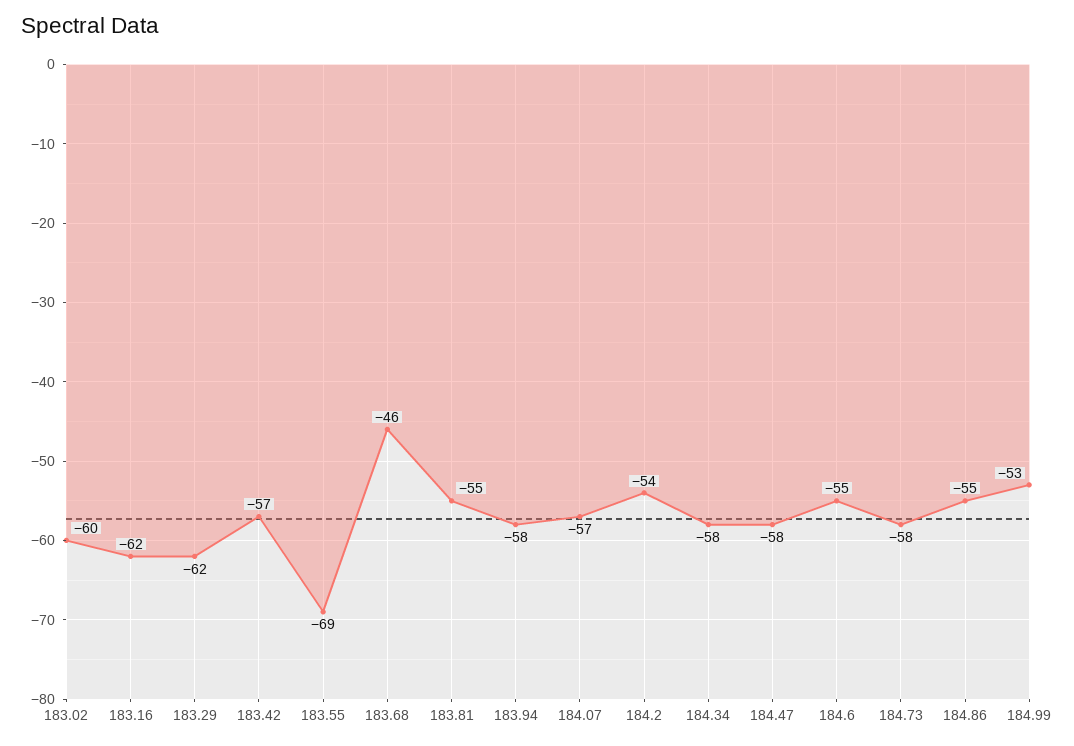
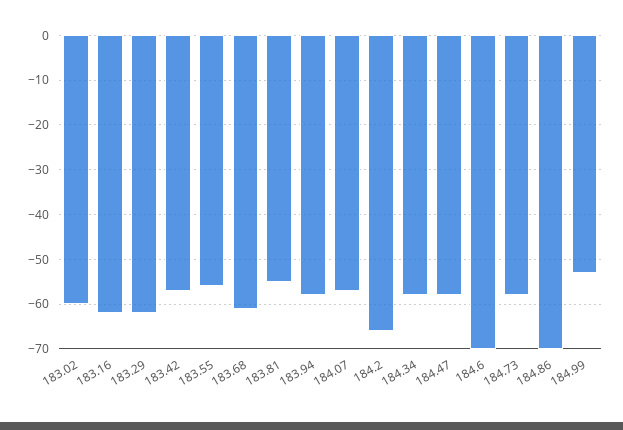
  {
    "183.02": -60,
    "183.16": -62,
    "183.29": -62,
    "183.42": -57,
-   "183.55": -69,
+   "183.55": -55,
-   "183.68": -46,
+   "183.68": -60,
    "183.81": -55,
    "183.94": -58,
    "184.07": -57,
-   "184.2": -54,
+   "184.2": -65,
    "184.34": -58,
    "184.47": -58,
-   "184.6": -55,
+   "184.6": -70,
    "184.73": -58,
-   "184.86": -55,
+   "184.86": -70,
    "184.99": -53
  }

